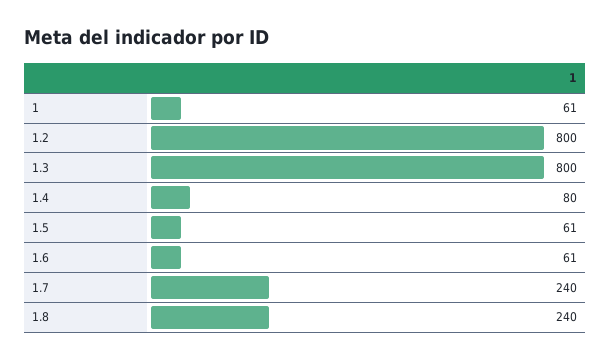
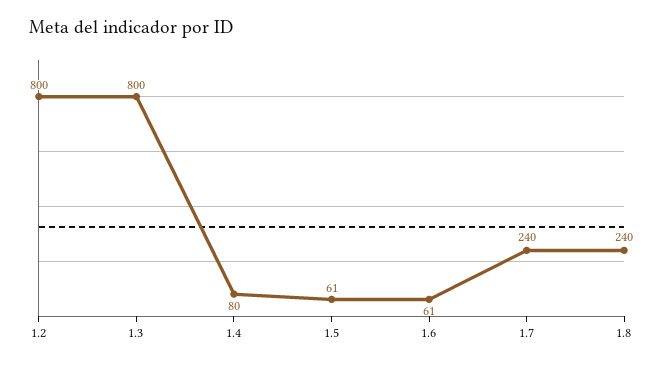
  {
-   "1": 61,
    "1.2": 800,
    "1.3": 800,
    "1.4": 80,
    "1.5": 61,
    "1.6": 61,
    "1.7": 240,
    "1.8": 240
  }

